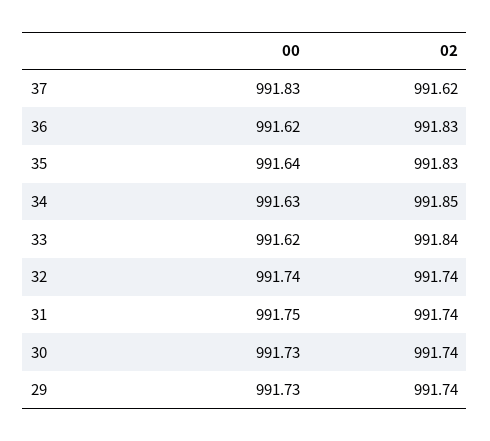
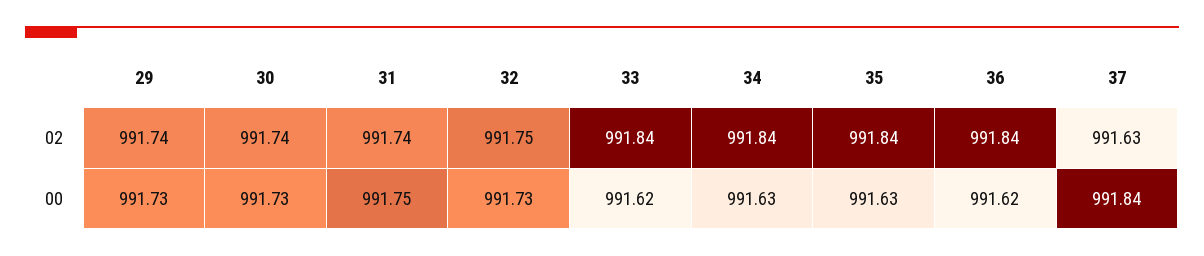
  {
    "00": {
-     "37": 991.83,
+     "37": 991.84,
      "36": 991.62,
-     "35": 991.64,
+     "35": 991.63,
      "34": 991.63,
      "33": 991.62,
-     "32": 991.74,
+     "32": 991.73,
      "31": 991.75,
      "30": 991.73,
      "29": 991.73
    },
    "02": {
-     "37": 991.62,
+     "37": 991.63,
-     "36": 991.83,
+     "36": 991.84,
-     "35": 991.83,
+     "35": 991.84,
-     "34": 991.85,
+     "34": 991.84,
      "33": 991.84,
-     "32": 991.74,
+     "32": 991.75,
      "31": 991.74,
      "30": 991.74,
      "29": 991.74
    }
  }

